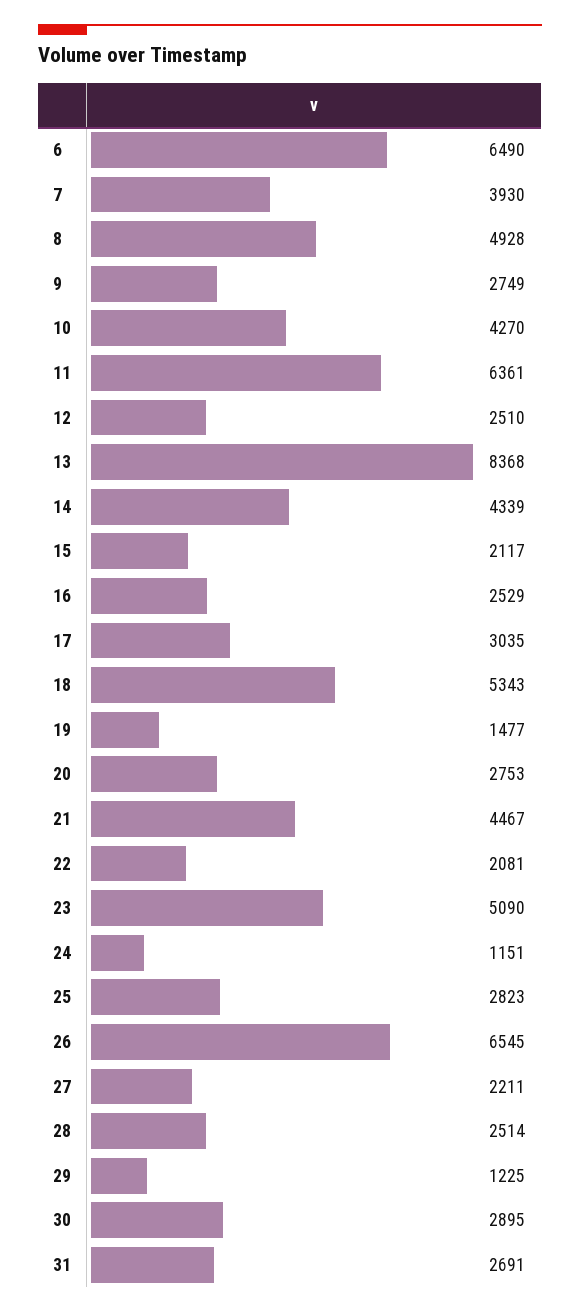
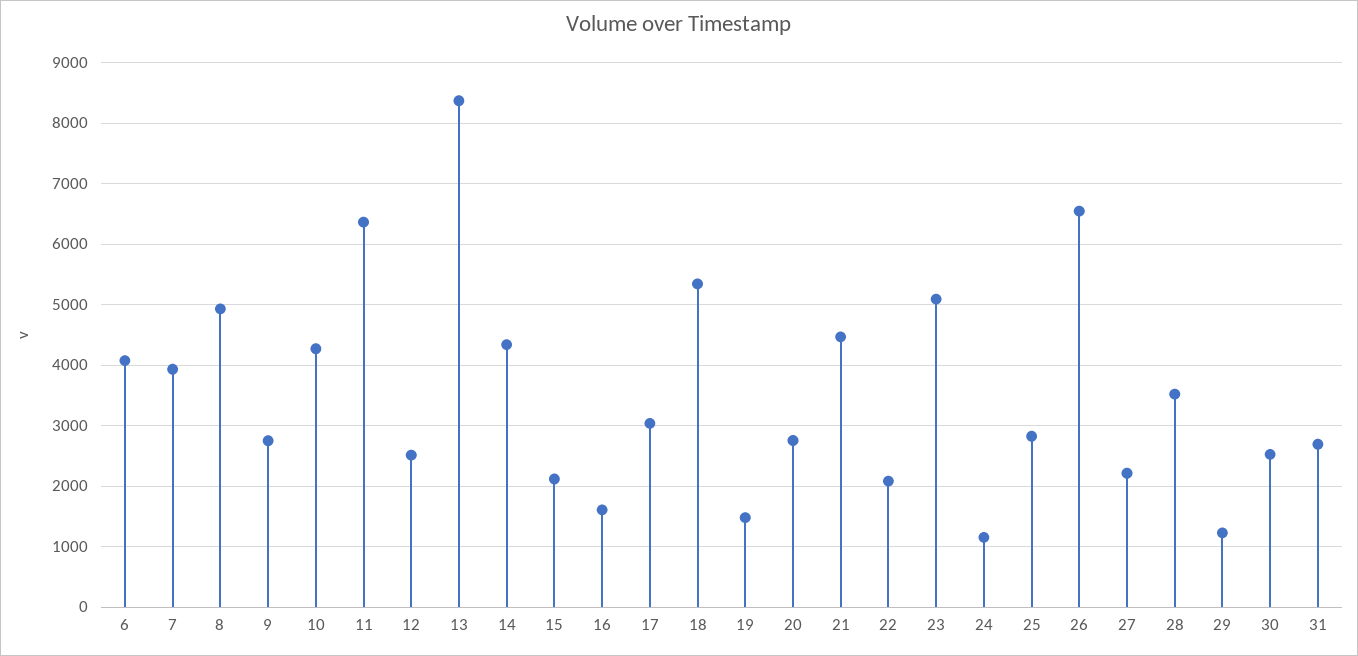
  {
-   "6": 6490,
+   "6": 4100,
    "7": 3930,
    "8": 4928,
    "9": 2749,
    "10": 4270,
    "11": 6361,
    "12": 2510,
    "13": 8368,
    "14": 4339,
    "15": 2117,
-   "16": 2529,
+   "16": 1600,
    "17": 3035,
    "18": 5343,
    "19": 1477,
    "20": 2753,
    "21": 4467,
    "22": 2081,
    "23": 5090,
    "24": 1151,
    "25": 2823,
    "26": 6545,
    "27": 2211,
-   "28": 2514,
+   "28": 3500,
    "29": 1225,
-   "30": 2895,
+   "30": 2500,
    "31": 2691
  }

